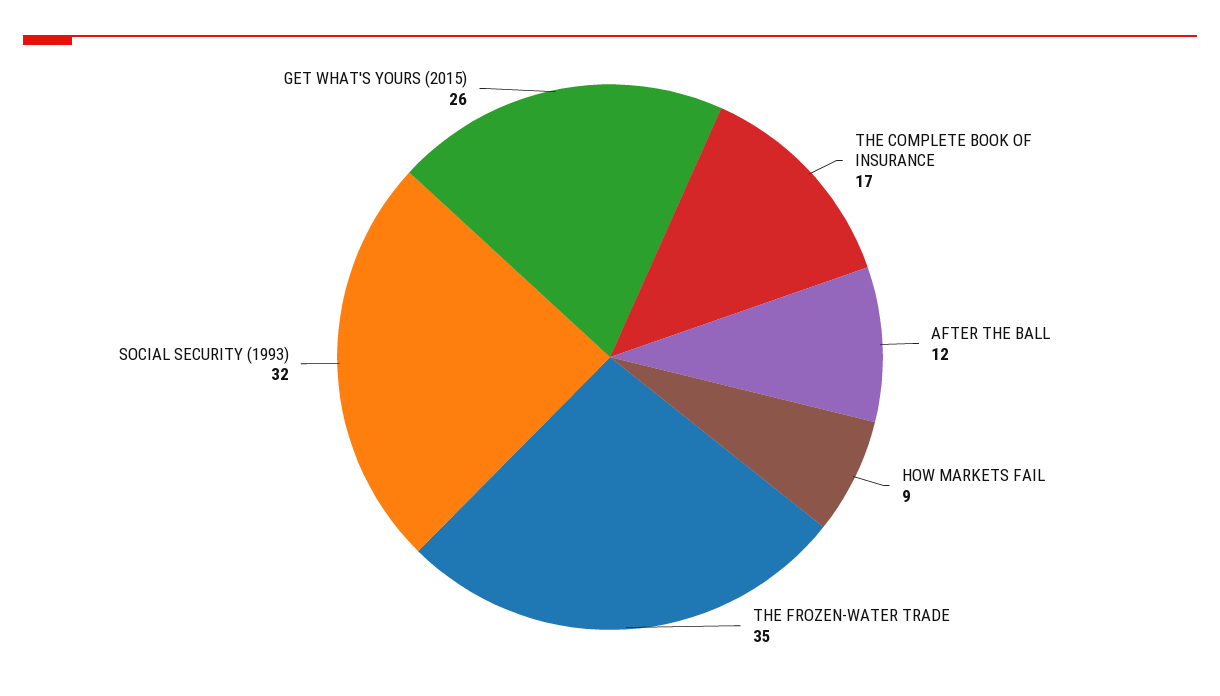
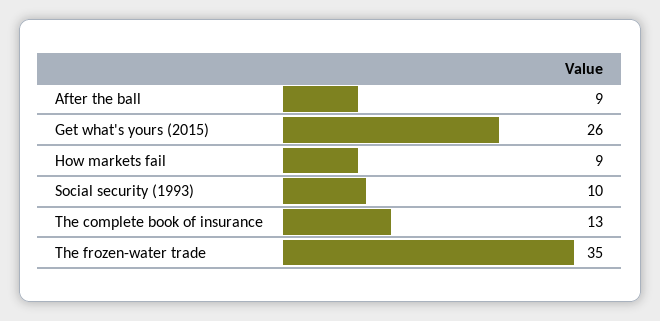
  {
-   "THE COMPLETE BOOK OF INSURANCE": 17,
+   "THE COMPLETE BOOK OF INSURANCE": 13,
-   "AFTER THE BALL": 12,
+   "AFTER THE BALL": 9,
    "HOW MARKETS FAIL": 9,
    "THE FROZEN-WATER TRADE": 35,
-   "SOCIAL SECURITY (1993)": 32,
+   "SOCIAL SECURITY (1993)": 10,
    "GET WHAT'S YOURS (2015)": 26
  }

